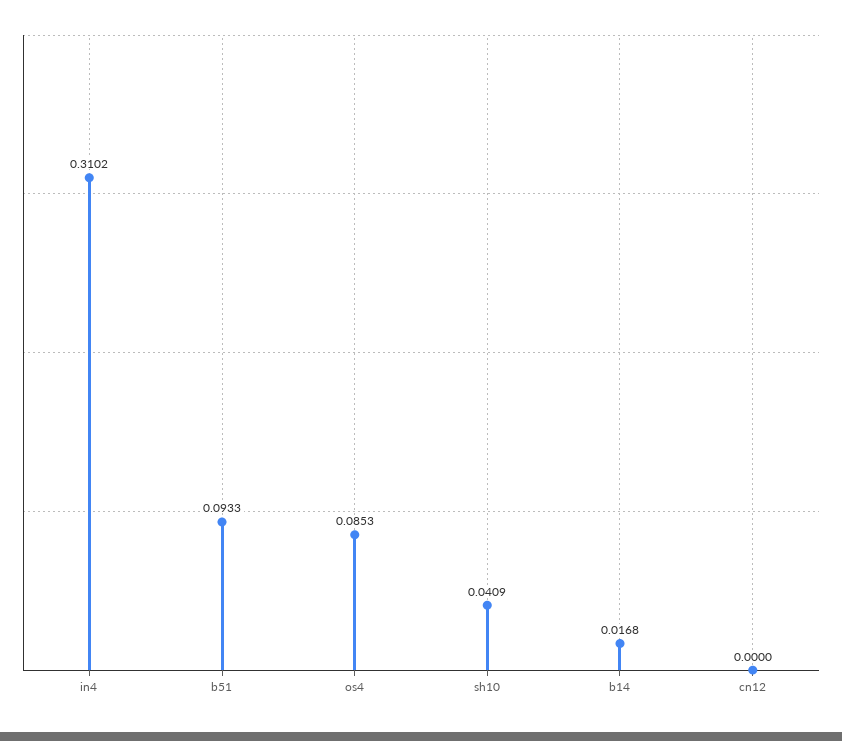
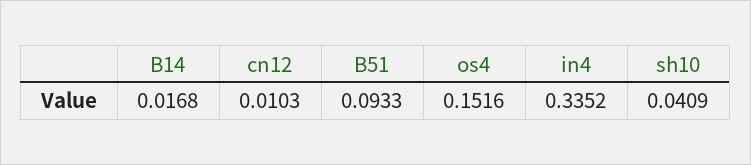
  {
-   "in4": 0.3102,
+   "in4": 0.3352,
    "b51": 0.0933,
-   "os4": 0.0853,
+   "os4": 0.1516,
    "sh10": 0.0409,
    "b14": 0.0168,
-   "cn12": 0
+   "cn12": 0.0103
  }

